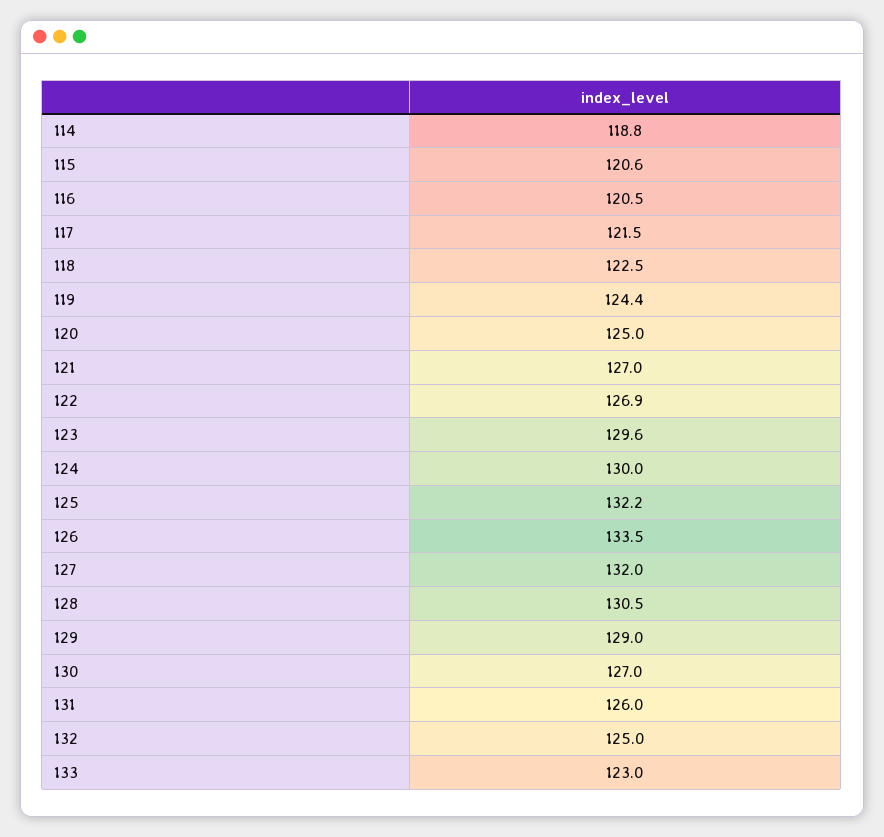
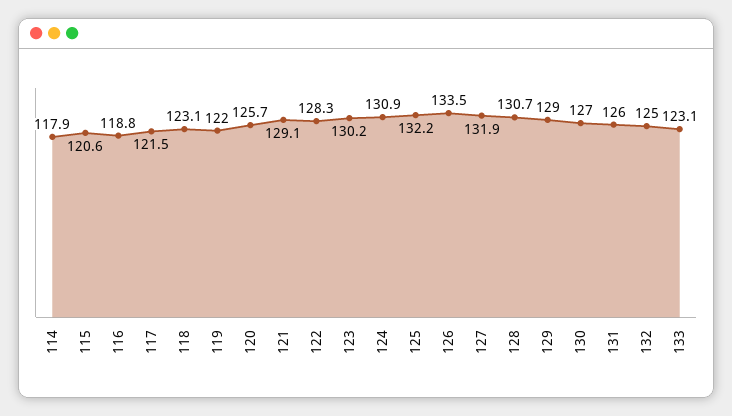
  {
-   "114": 118.8,
+   "114": 117.9,
    "115": 120.6,
-   "116": 120.5,
+   "116": 118.8,
    "117": 121.5,
-   "118": 122.5,
+   "118": 123.1,
-   "119": 124.4,
+   "119": 122,
-   "120": 125,
+   "120": 125.7,
-   "121": 127,
+   "121": 129.1,
-   "122": 126.9,
+   "122": 128.3,
-   "123": 129.6,
+   "123": 130.2,
-   "124": 130,
+   "124": 130.9,
    "125": 132.2,
    "126": 133.5,
-   "127": 132,
+   "127": 131.9,
-   "128": 130.5,
+   "128": 130.7,
    "129": 129,
    "130": 127,
    "131": 126,
    "132": 125,
-   "133": 123
+   "133": 123.1
  }

